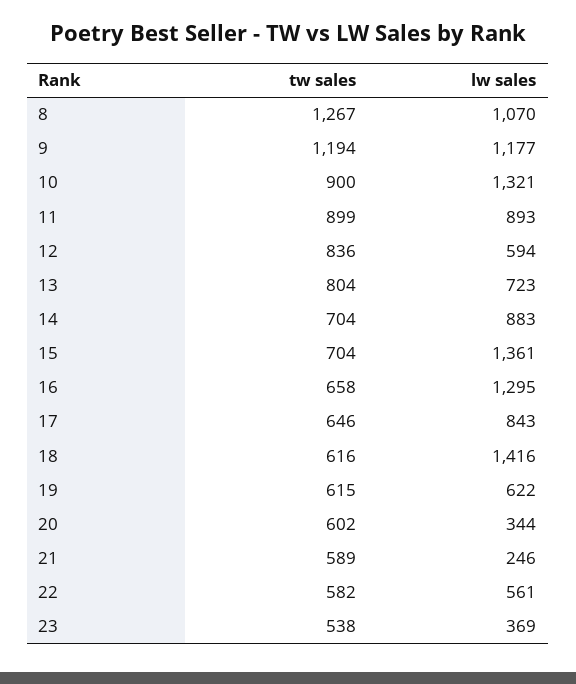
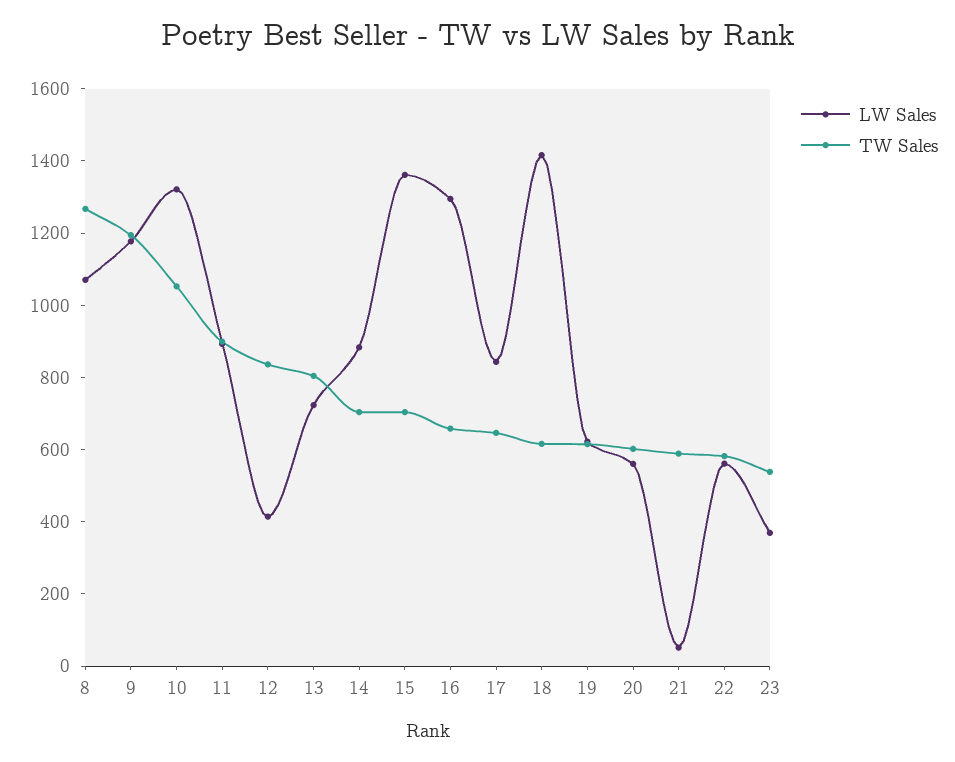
  {
    "tw sales": {
      "8": 1267,
      "9": 1194,
-     "10": 900,
+     "10": 1050,
      "11": 899,
      "12": 836,
      "13": 804,
      "14": 704,
      "15": 704,
      "16": 658,
      "17": 646,
      "18": 616,
      "19": 615,
      "20": 602,
      "21": 589,
      "22": 582,
      "23": 538
    },
    "lw sales": {
      "8": 1070,
      "9": 1177,
      "10": 1321,
      "11": 893,
-     "12": 594,
+     "12": 400,
      "13": 723,
      "14": 883,
      "15": 1361,
      "16": 1295,
      "17": 843,
      "18": 1416,
      "19": 622,
-     "20": 344,
+     "20": 550,
-     "21": 246,
+     "21": 50,
      "22": 561,
      "23": 369
    }
  }

